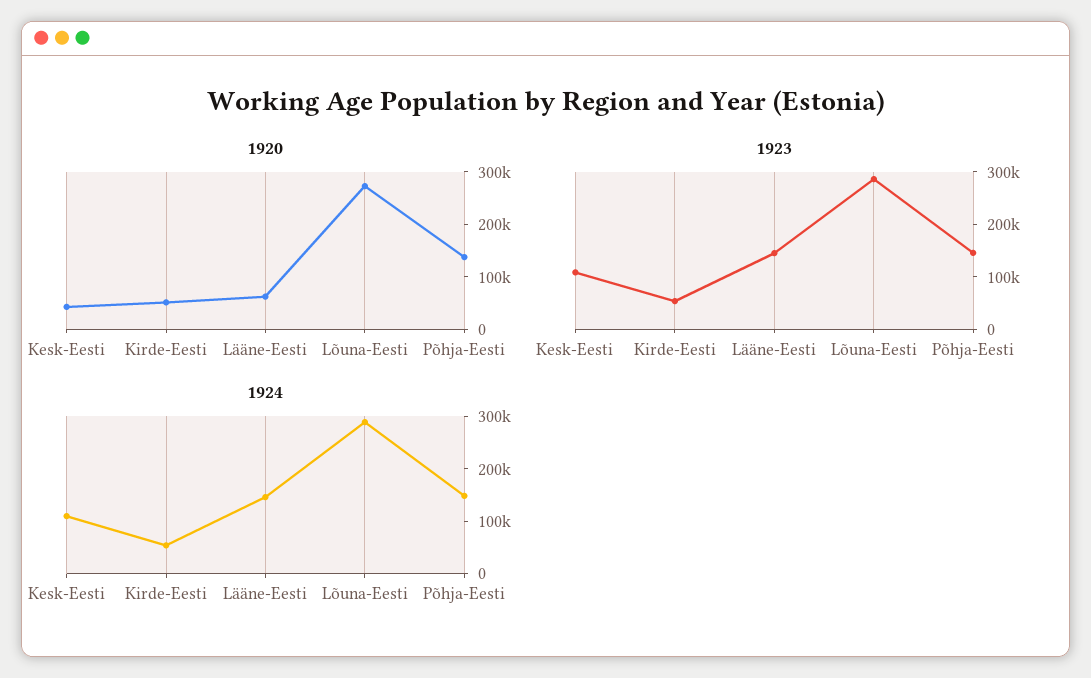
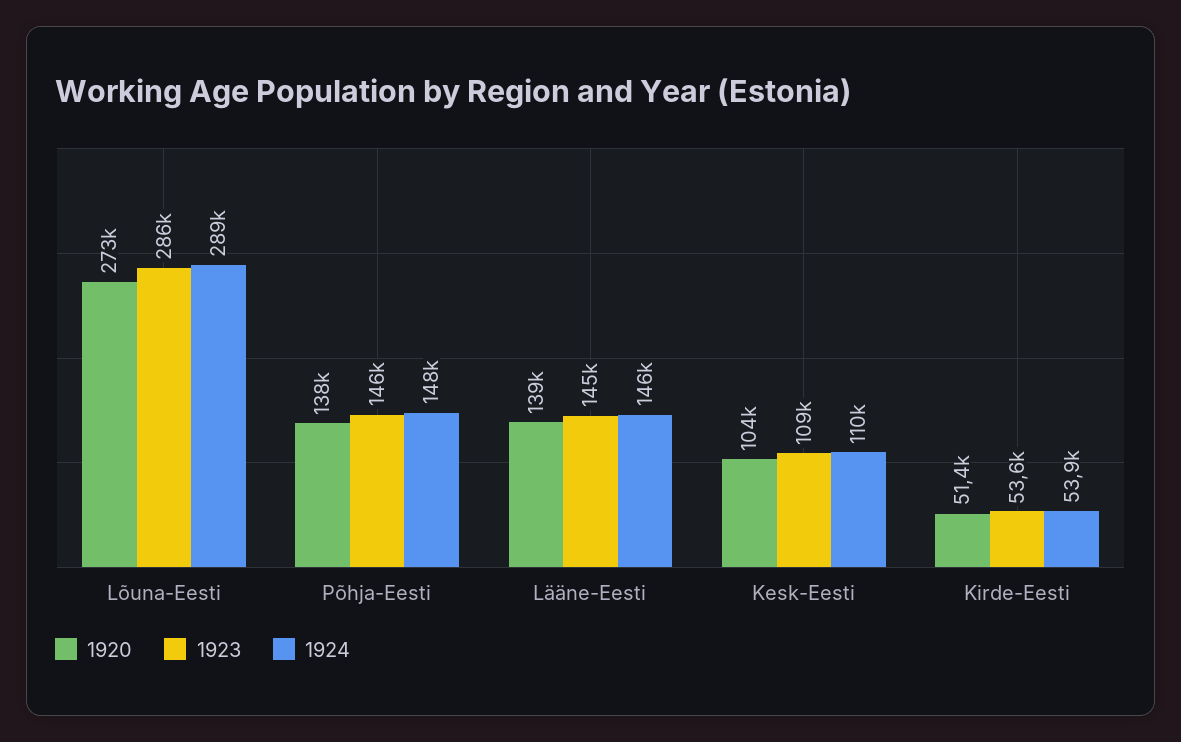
  {
    "1920": {
-     "Kesk-Eesti": 40000,
+     "Kesk-Eesti": 104000,
      "Kirde-Eesti": 51400,
-     "Lääne-Eesti": 60000,
+     "Lääne-Eesti": 139000,
      "Lõuna-Eesti": 273000,
      "Põhja-Eesti": 138000
    },
    "1923": {
      "Kesk-Eesti": 109000,
      "Kirde-Eesti": 53600,
      "Lääne-Eesti": 145000,
      "Lõuna-Eesti": 286000,
      "Põhja-Eesti": 146000
    },
    "1924": {
      "Kesk-Eesti": 110000,
      "Kirde-Eesti": 53900,
      "Lääne-Eesti": 146000,
      "Lõuna-Eesti": 289000,
      "Põhja-Eesti": 148000
    }
  }

